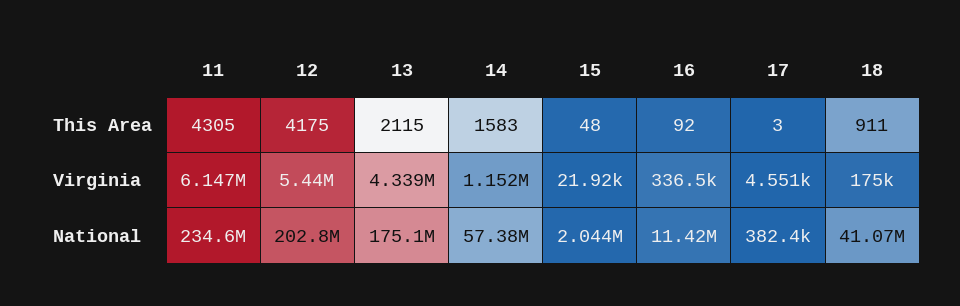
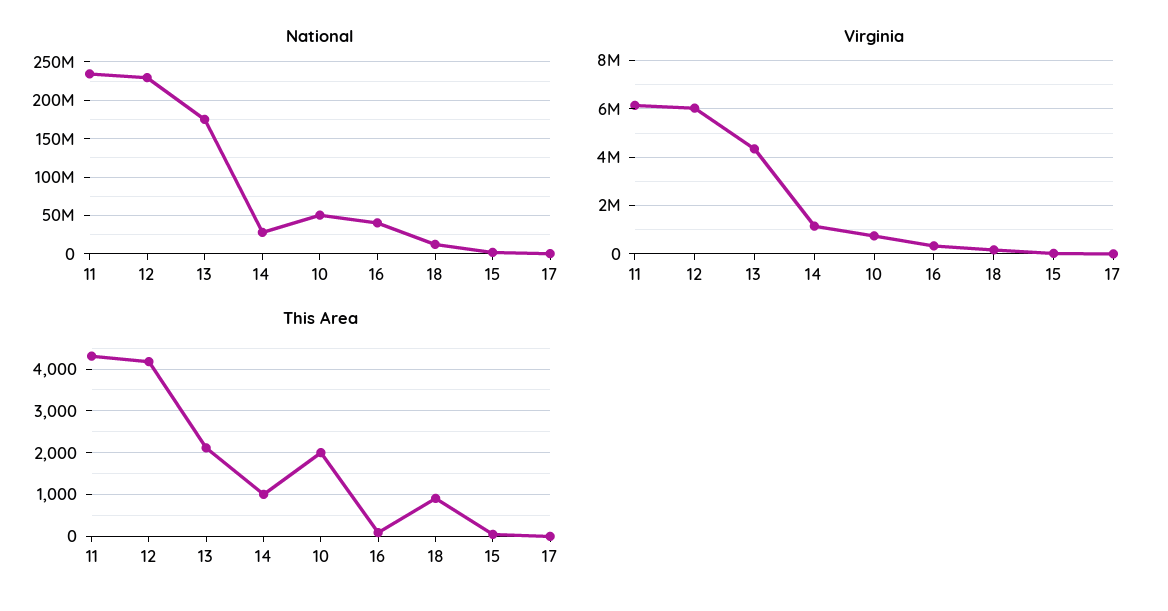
  {
    "This Area": {
      "11": 4305,
      "12": 4175,
      "13": 2115,
-     "14": 1583,
+     "14": 1000,
      "15": 48,
      "16": 92,
      "17": 3,
-     "18": 911
+     "18": 911,
+     "10": 2000
    },
    "Virginia": {
      "11": 6147000,
-     "12": 5440000,
+     "12": 6000000,
      "13": 4339000,
      "14": 1152000,
      "15": 21920,
      "16": 336500,
      "17": 4551,
-     "18": 175000
+     "18": 175000,
+     "10": 750000
    },
    "National": {
      "11": 234600000,
-     "12": 202800000,
+     "12": 230000000,
      "13": 175100000,
-     "14": 57380000,
+     "14": 30000000,
      "15": 2044000,
-     "16": 11420000,
+     "16": 40000000,
      "17": 382400,
-     "18": 41070000
+     "18": 10000000,
+     "10": 50000000
    }
  }

